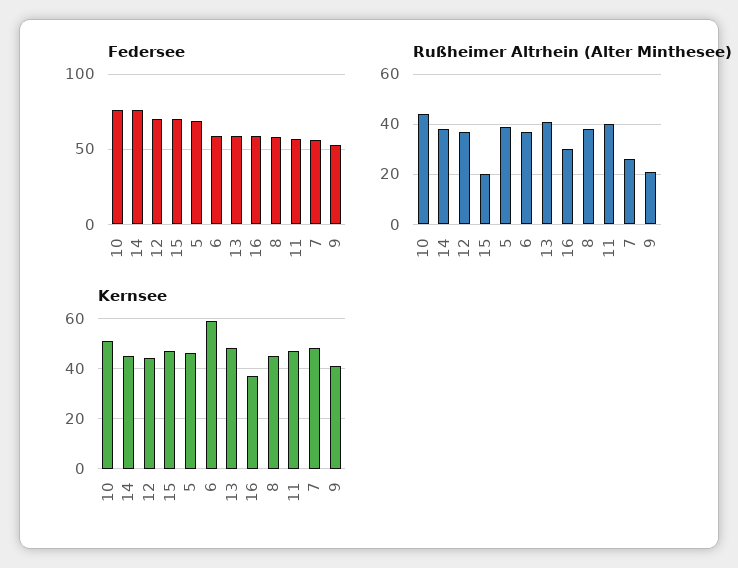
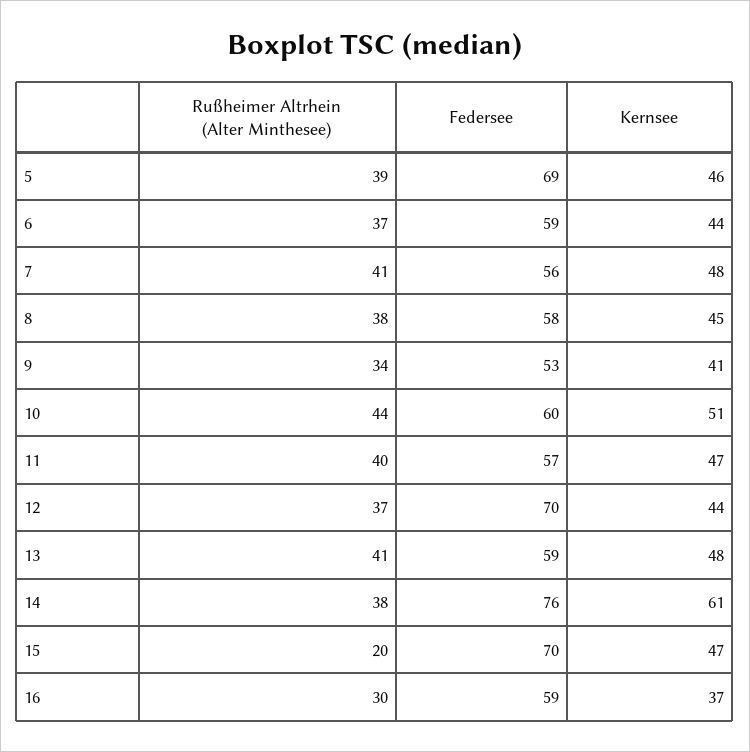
  {
    "Federsee": {
-     "10": 75,
+     "10": 60,
      "14": 76,
      "12": 70,
      "15": 70,
      "5": 69,
      "6": 59,
      "13": 59,
      "16": 59,
      "8": 58,
      "11": 57,
      "7": 56,
      "9": 53
    },
    "Rußheimer Altrhein (Alter Minthesee)": {
      "10": 44,
      "14": 38,
      "12": 37,
      "15": 20,
      "5": 39,
      "6": 37,
      "13": 41,
      "16": 30,
      "8": 38,
      "11": 40,
-     "7": 25,
+     "7": 41,
-     "9": 20
+     "9": 34
    },
    "Kernsee": {
      "10": 51,
-     "14": 45,
+     "14": 61,
      "12": 44,
      "15": 47,
      "5": 46,
-     "6": 60,
+     "6": 44,
      "13": 48,
      "16": 37,
      "8": 45,
      "11": 47,
      "7": 48,
      "9": 41
    }
  }

